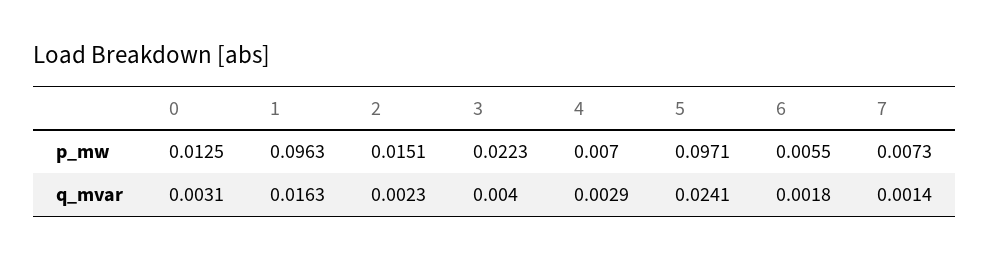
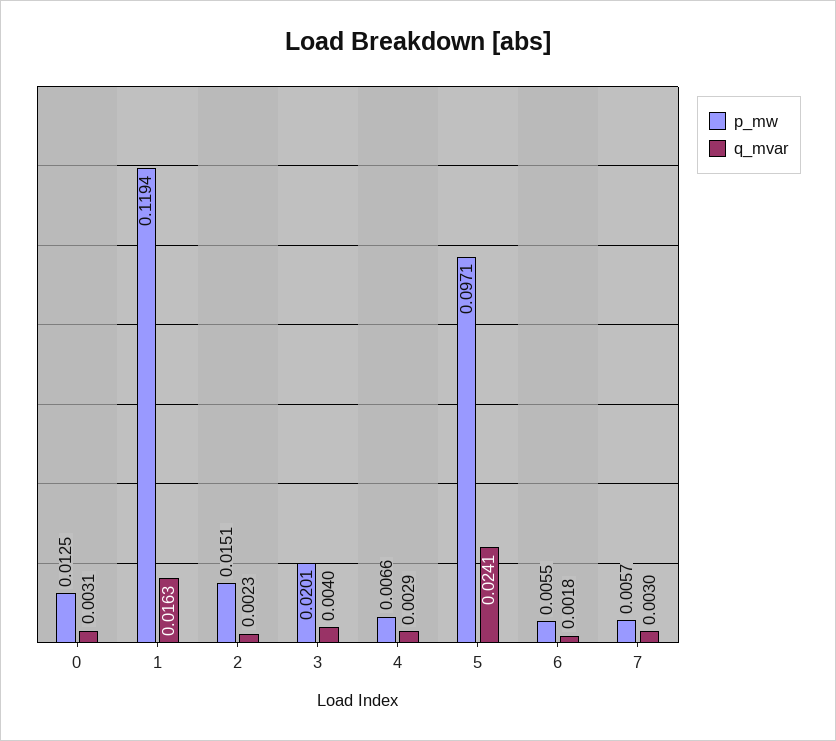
  {
    "p_mw": {
      "0": 0.0125,
-     "1": 0.0963,
+     "1": 0.1194,
      "2": 0.0151,
-     "3": 0.0223,
+     "3": 0.0201,
-     "4": 0.007,
+     "4": 0.0066,
      "5": 0.0971,
      "6": 0.0055,
-     "7": 0.0073
+     "7": 0.0057
    },
    "q_mvar": {
      "0": 0.0031,
      "1": 0.0163,
      "2": 0.0023,
      "3": 0.004,
      "4": 0.0029,
      "5": 0.0241,
      "6": 0.0018,
-     "7": 0.0014
+     "7": 0.003
    }
  }

